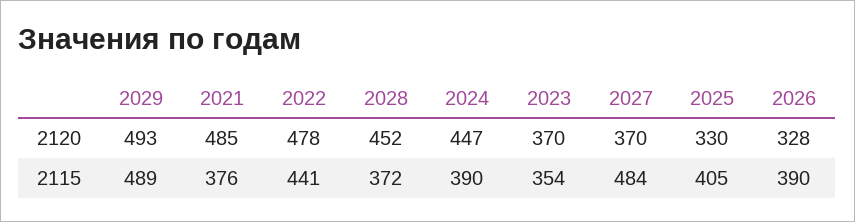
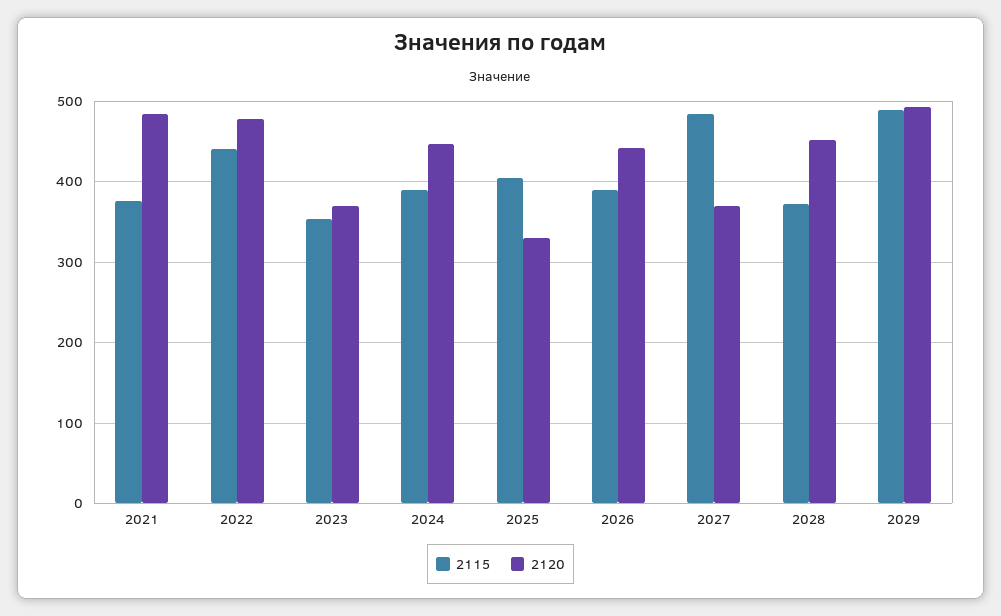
  {
    "2120": {
      "2029": 493,
      "2021": 485,
      "2022": 478,
      "2028": 452,
      "2024": 447,
      "2023": 370,
      "2027": 370,
      "2025": 330,
-     "2026": 328
+     "2026": 440
    },
    "2115": {
      "2029": 489,
      "2021": 376,
      "2022": 441,
      "2028": 372,
      "2024": 390,
      "2023": 354,
      "2027": 484,
      "2025": 405,
      "2026": 390
    }
  }

